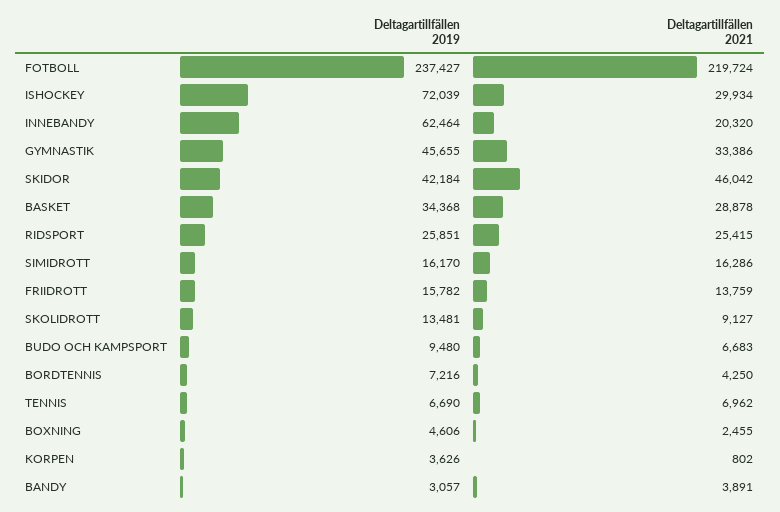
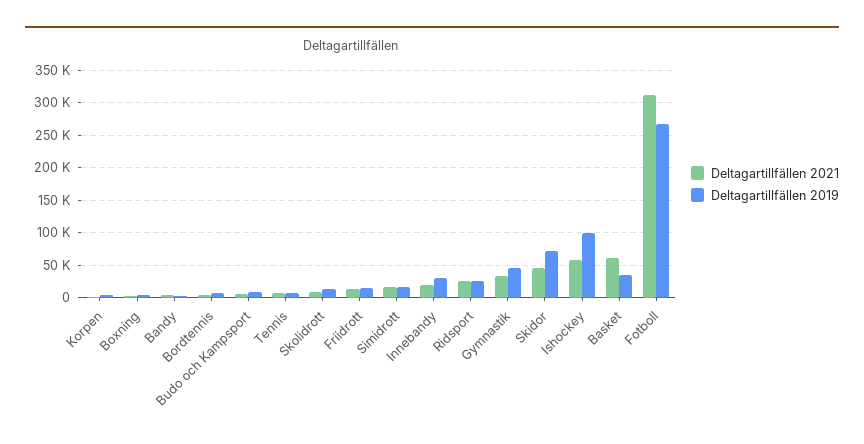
  {
    "Deltagartillfällen 2019": {
-     "FOTBOLL": 237427,
+     "FOTBOLL": 270000,
-     "ISHOCKEY": 72039,
+     "ISHOCKEY": 100000,
-     "INNEBANDY": 62464,
+     "INNEBANDY": 30000,
      "GYMNASTIK": 45655,
-     "SKIDOR": 42184,
+     "SKIDOR": 70000,
      "BASKET": 34368,
      "RIDSPORT": 25851,
      "SIMIDROTT": 16170,
      "FRIIDROTT": 15782,
      "SKOLIDROTT": 13481,
      "BUDO OCH KAMPSPORT": 9480,
      "BORDTENNIS": 7216,
      "TENNIS": 6690,
      "BOXNING": 4606,
      "KORPEN": 3626,
      "BANDY": 3057
    },
    "Deltagartillfällen 2021": {
-     "FOTBOLL": 219724,
+     "FOTBOLL": 310000,
-     "ISHOCKEY": 29934,
+     "ISHOCKEY": 60000,
      "INNEBANDY": 20320,
      "GYMNASTIK": 33386,
      "SKIDOR": 46042,
-     "BASKET": 28878,
+     "BASKET": 60000,
      "RIDSPORT": 25415,
      "SIMIDROTT": 16286,
      "FRIIDROTT": 13759,
      "SKOLIDROTT": 9127,
      "BUDO OCH KAMPSPORT": 6683,
      "BORDTENNIS": 4250,
      "TENNIS": 6962,
      "BOXNING": 2455,
      "KORPEN": 802,
      "BANDY": 3891
    }
  }

